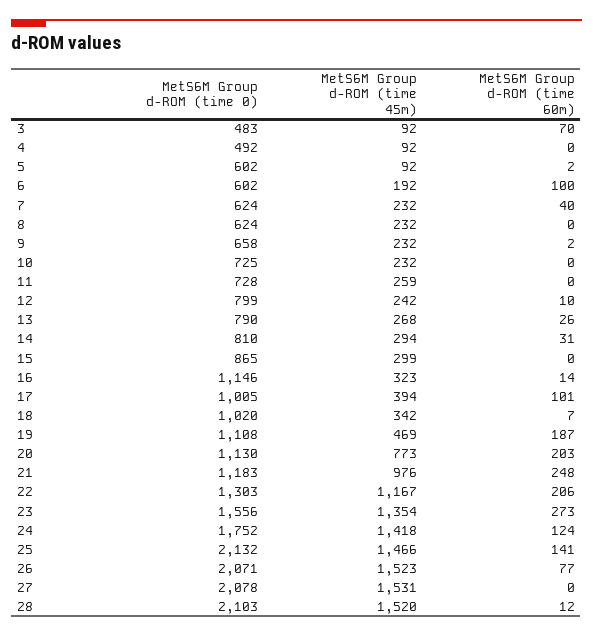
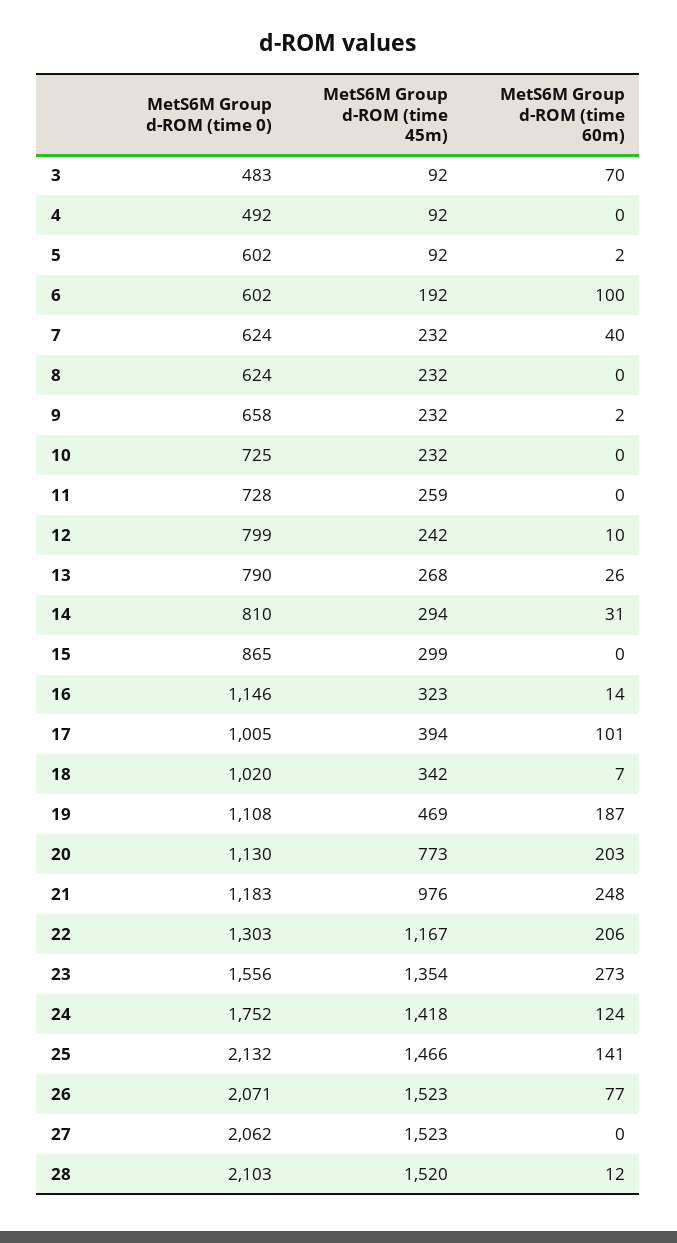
  {
    "MetS6M Group d-ROM (time 0)": {
      "3": 483,
      "4": 492,
      "5": 602,
      "6": 602,
      "7": 624,
      "8": 624,
      "9": 658,
      "10": 725,
      "11": 728,
      "12": 799,
      "13": 790,
      "14": 810,
      "15": 865,
      "16": 1146,
      "17": 1005,
      "18": 1020,
      "19": 1108,
      "20": 1130,
      "21": 1183,
      "22": 1303,
      "23": 1556,
      "24": 1752,
      "25": 2132,
      "26": 2071,
-     "27": 2078,
+     "27": 2062,
      "28": 2103
    },
    "MetS6M Group d-ROM (time 45m)": {
      "3": 92,
      "4": 92,
      "5": 92,
      "6": 192,
      "7": 232,
      "8": 232,
      "9": 232,
      "10": 232,
      "11": 259,
      "12": 242,
      "13": 268,
      "14": 294,
      "15": 299,
      "16": 323,
      "17": 394,
      "18": 342,
      "19": 469,
      "20": 773,
      "21": 976,
      "22": 1167,
      "23": 1354,
      "24": 1418,
      "25": 1466,
      "26": 1523,
-     "27": 1531,
+     "27": 1523,
      "28": 1520
    },
    "MetS6M Group d-ROM (time 60m)": {
      "3": 70,
      "4": 0,
      "5": 2,
      "6": 100,
      "7": 40,
      "8": 0,
      "9": 2,
      "10": 0,
      "11": 0,
      "12": 10,
      "13": 26,
      "14": 31,
      "15": 0,
      "16": 14,
      "17": 101,
      "18": 7,
      "19": 187,
      "20": 203,
      "21": 248,
      "22": 206,
      "23": 273,
      "24": 124,
      "25": 141,
      "26": 77,
      "27": 0,
      "28": 12
    }
  }

